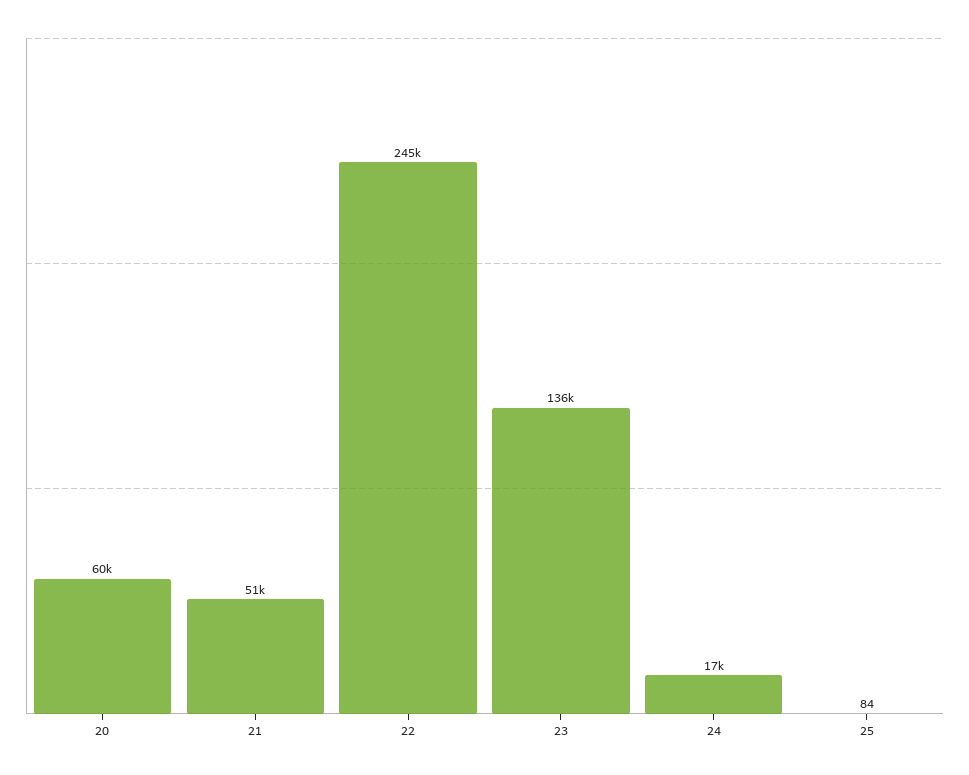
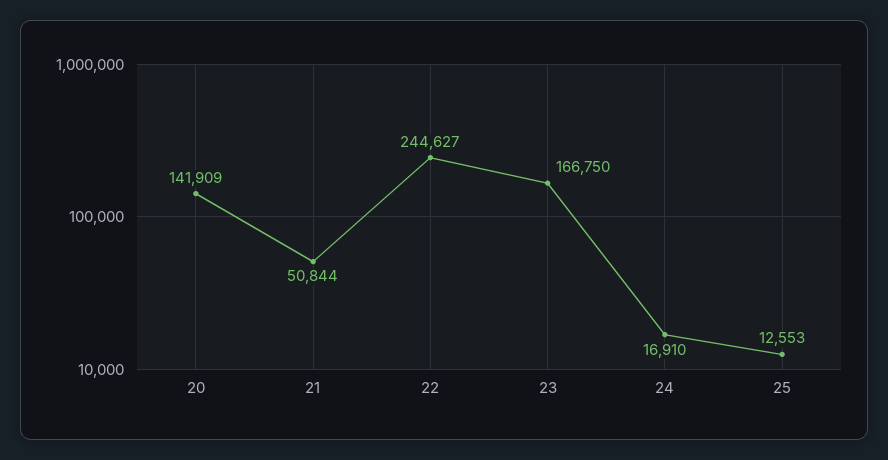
  {
-   "20": 60000,
+   "20": 141909,
    "21": 50844,
    "22": 244627,
-   "23": 136000,
+   "23": 166750,
    "24": 16910,
-   "25": 84
+   "25": 12553
  }

